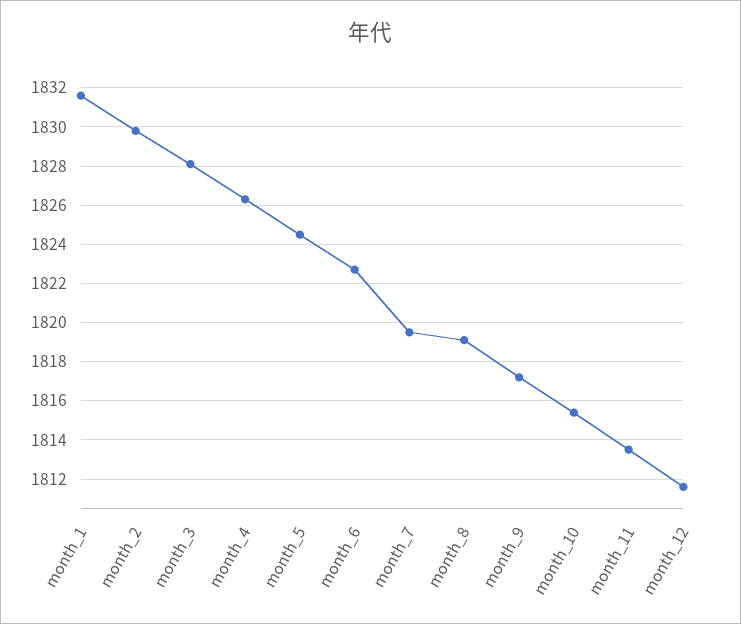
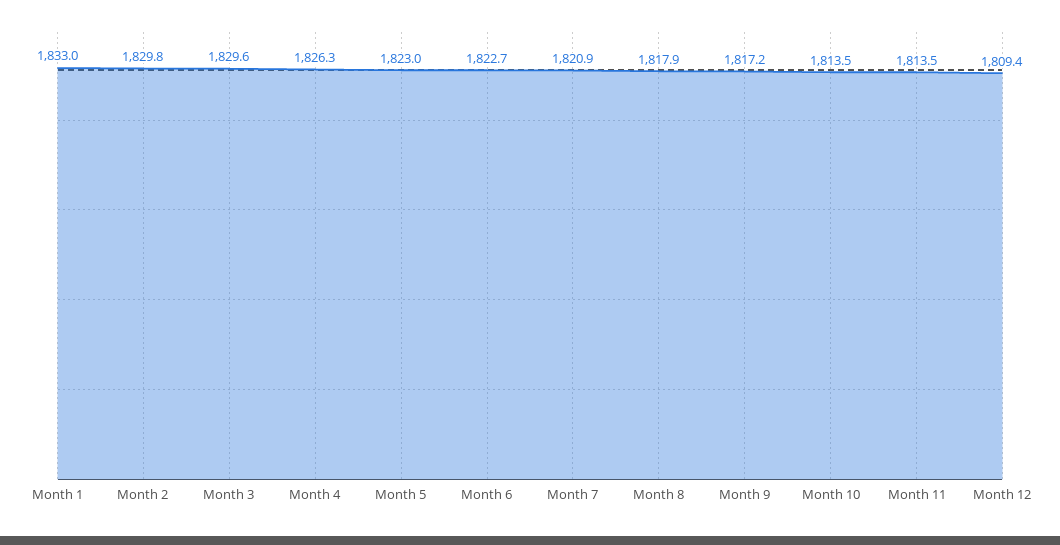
  {
-   "month_1": 1831.5,
+   "month_1": 1833,
    "month_2": 1829.8,
-   "month_3": 1828,
+   "month_3": 1829.6,
    "month_4": 1826.3,
-   "month_5": 1824.5,
+   "month_5": 1823,
    "month_6": 1822.7,
-   "month_7": 1819.5,
+   "month_7": 1820.9,
-   "month_8": 1819,
+   "month_8": 1817.9,
    "month_9": 1817.2,
-   "month_10": 1815.5,
+   "month_10": 1813.5,
    "month_11": 1813.5,
-   "month_12": 1811.5
+   "month_12": 1809.4
  }

